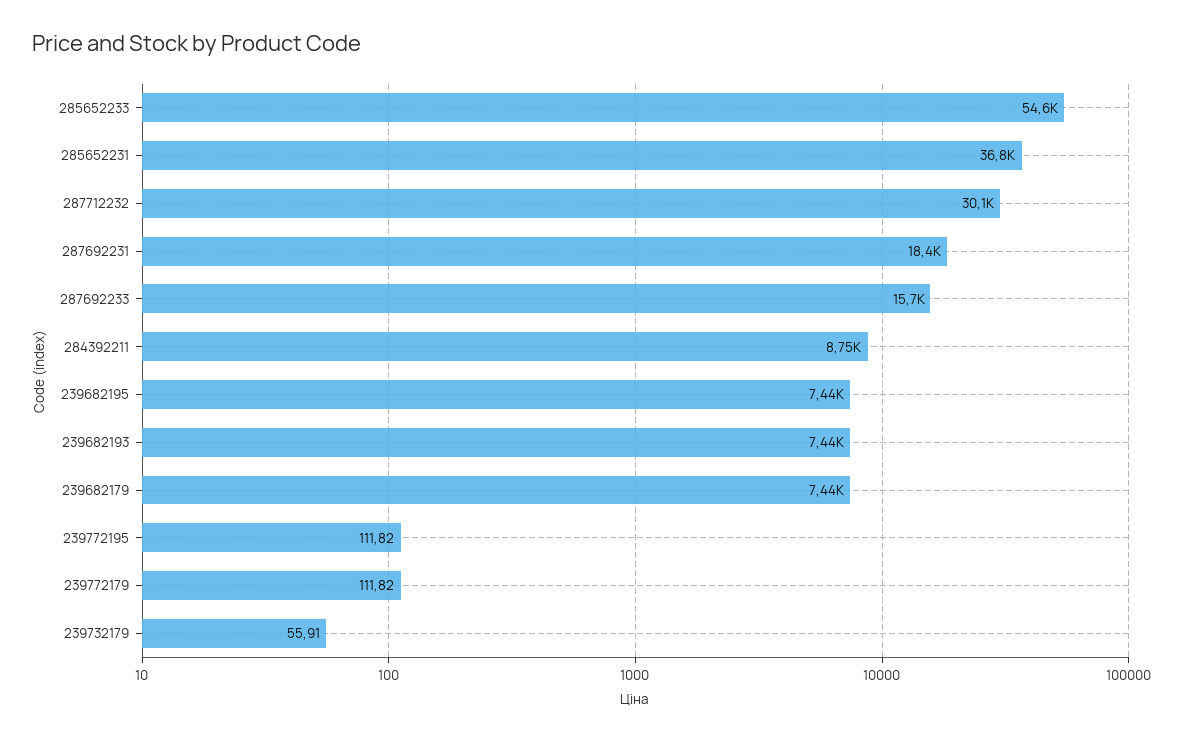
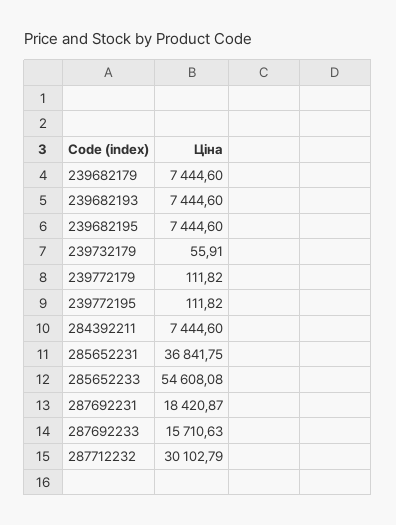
  {
    "285652233": 54608.08,
    "285652231": 36841.75,
    "287712232": 30102.79,
    "287692231": 18420.87,
    "287692233": 15710.63,
-   "284392211": 8750,
+   "284392211": 7444.6,
    "239682195": 7444.6,
    "239682193": 7444.6,
    "239682179": 7444.6,
    "239772195": 111.82,
    "239772179": 111.82,
    "239732179": 55.91
  }

